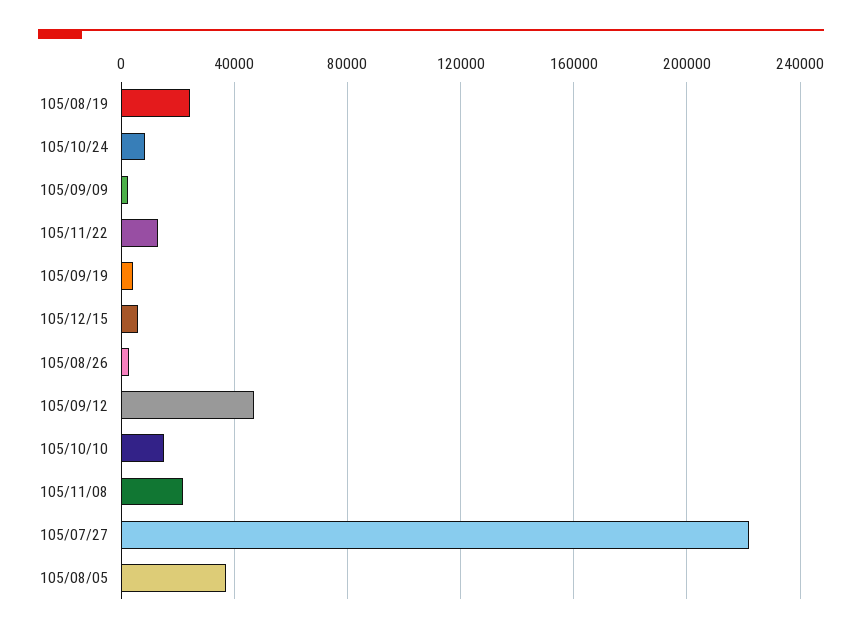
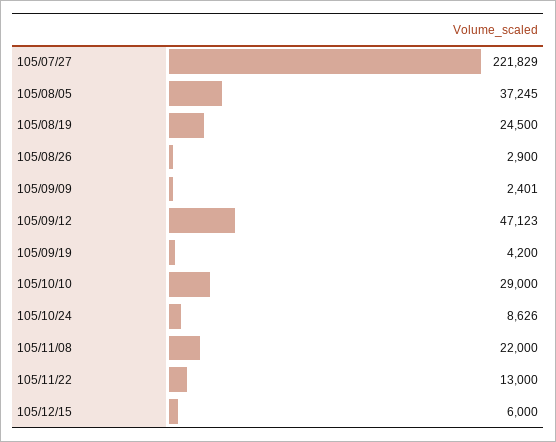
  {
    "105/08/19": 24500,
    "105/10/24": 8626,
    "105/09/09": 2401,
    "105/11/22": 13000,
    "105/09/19": 4200,
    "105/12/15": 6000,
    "105/08/26": 2900,
    "105/09/12": 47123,
-   "105/10/10": 15000,
+   "105/10/10": 29000,
    "105/11/08": 22000,
    "105/07/27": 221829,
    "105/08/05": 37245
  }

